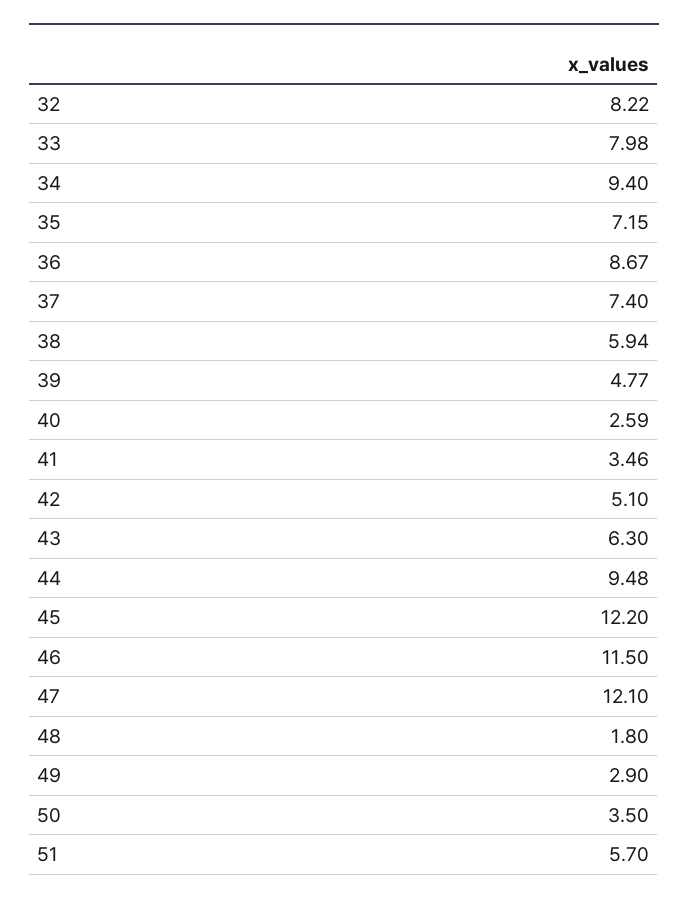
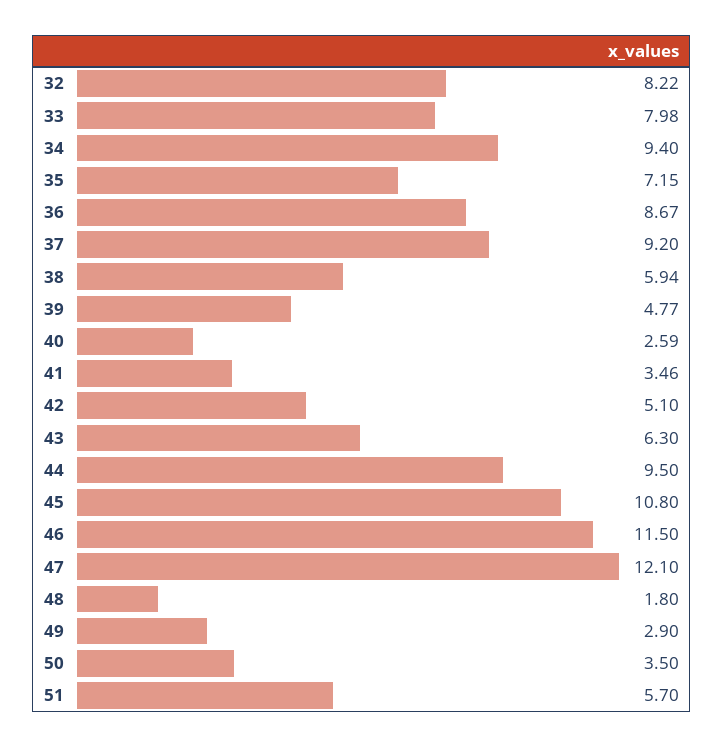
  {
    "32": 8.22,
    "33": 7.98,
    "34": 9.4,
    "35": 7.15,
    "36": 8.67,
-   "37": 7.4,
+   "37": 9.2,
    "38": 5.94,
    "39": 4.77,
    "40": 2.59,
    "41": 3.46,
    "42": 5.1,
    "43": 6.3,
-   "44": 9.48,
+   "44": 9.5,
-   "45": 12.2,
+   "45": 10.8,
    "46": 11.5,
    "47": 12.1,
    "48": 1.8,
    "49": 2.9,
    "50": 3.5,
    "51": 5.7
  }

